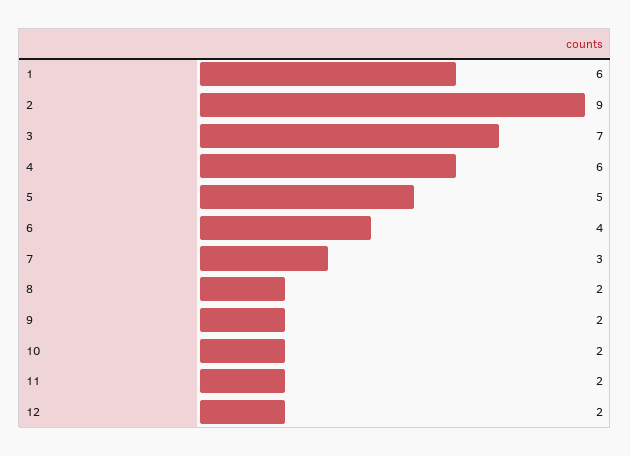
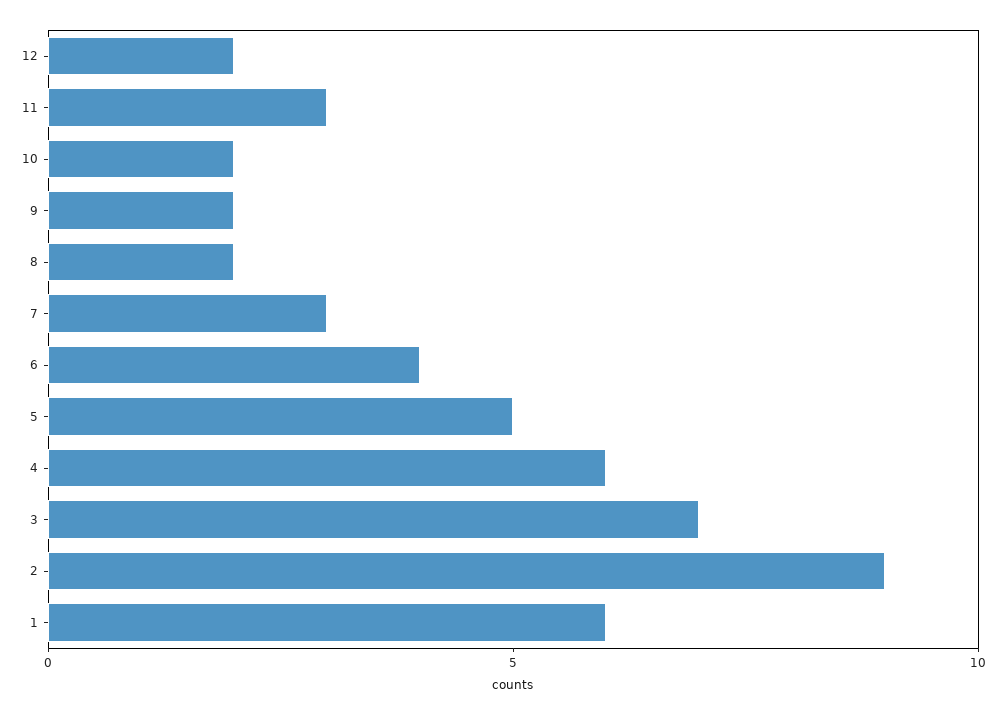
  {
    "1": 6,
    "2": 9,
    "3": 7,
    "4": 6,
    "5": 5,
    "6": 4,
    "7": 3,
    "8": 2,
    "9": 2,
    "10": 2,
-   "11": 2,
+   "11": 3,
    "12": 2
  }

